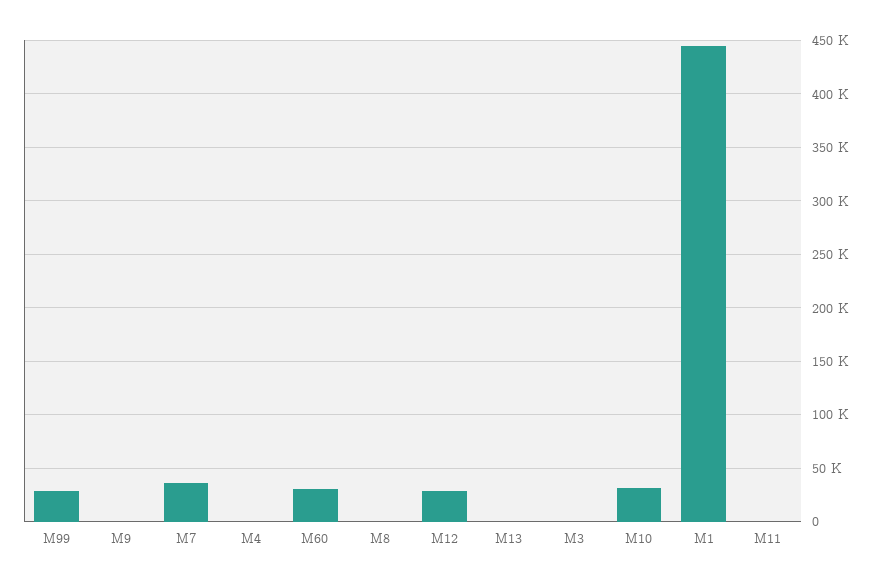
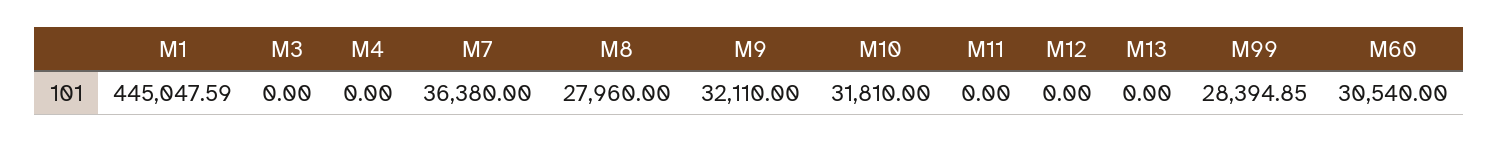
  {
    "M99": 28394.85,
-   "M9": 0,
+   "M9": 32110,
    "M7": 36380,
    "M4": 0,
    "M60": 30540,
-   "M8": 0,
+   "M8": 27960,
-   "M12": 30000,
+   "M12": 0,
    "M13": 0,
    "M3": 0,
    "M10": 31810,
    "M1": 445047.59,
    "M11": 0
  }

